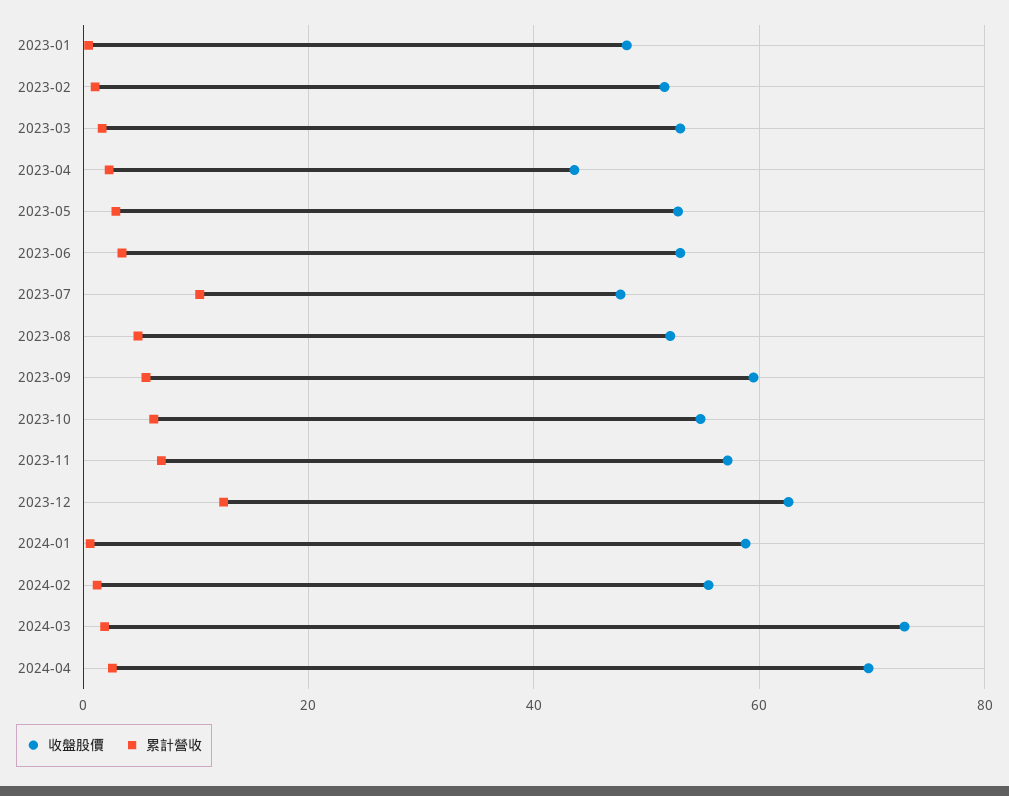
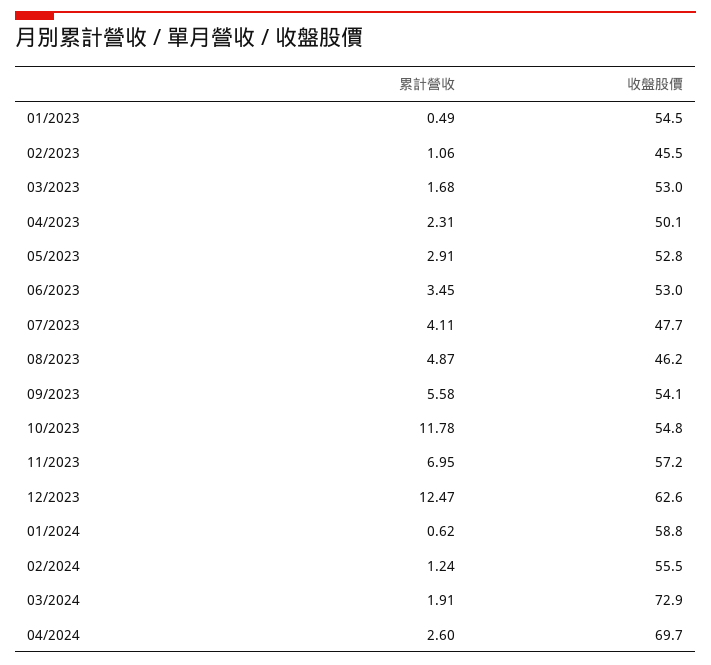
  {
    "收盤股價": {
-     "2023-01": 48,
+     "2023-01": 54.5,
-     "2023-02": 52,
+     "2023-02": 45.5,
      "2023-03": 53,
-     "2023-04": 44,
+     "2023-04": 50.1,
      "2023-05": 52.8,
      "2023-06": 53,
      "2023-07": 47.7,
-     "2023-08": 52,
+     "2023-08": 46.2,
-     "2023-09": 60,
+     "2023-09": 54.1,
      "2023-10": 54.8,
      "2023-11": 57.2,
      "2023-12": 62.6,
      "2024-01": 58.8,
      "2024-02": 55.5,
      "2024-03": 72.9,
      "2024-04": 69.7
    },
    "累計營收": {
      "2023-01": 0.49,
      "2023-02": 1.06,
      "2023-03": 1.68,
      "2023-04": 2.31,
      "2023-05": 2.91,
      "2023-06": 3.45,
-     "2023-07": 10,
+     "2023-07": 4.11,
      "2023-08": 4.87,
      "2023-09": 5.58,
-     "2023-10": 6,
+     "2023-10": 11.78,
      "2023-11": 6.95,
      "2023-12": 12.47,
      "2024-01": 0.62,
      "2024-02": 1.24,
      "2024-03": 1.91,
      "2024-04": 2.6
    }
  }

